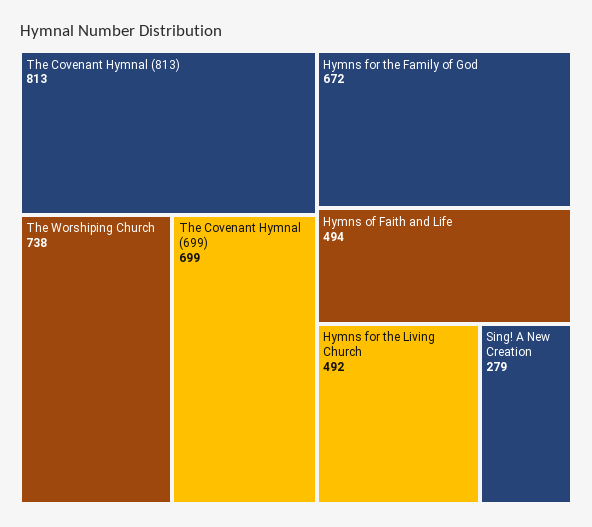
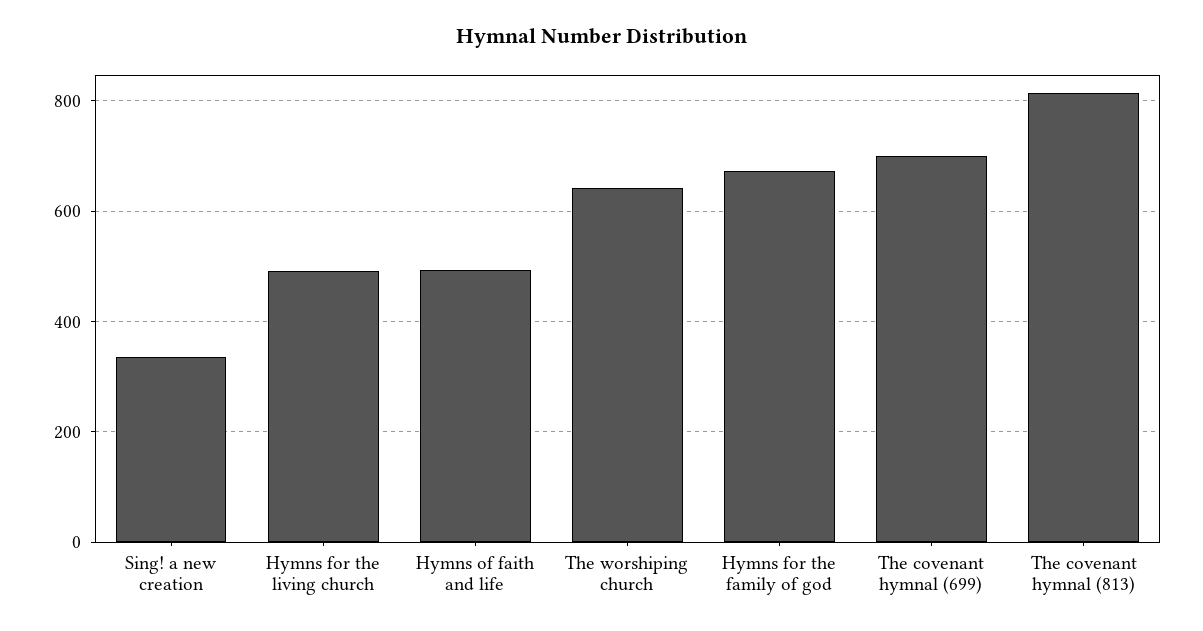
  {
    "The Covenant Hymnal (813)": 813,
-   "The Worshiping Church": 738,
+   "The Worshiping Church": 640,
    "The Covenant Hymnal (699)": 699,
    "Hymns for the Family of God": 672,
    "Hymns of Faith and Life": 494,
    "Hymns for the Living Church": 492,
-   "Sing! A New Creation": 279
+   "Sing! A New Creation": 340
  }

